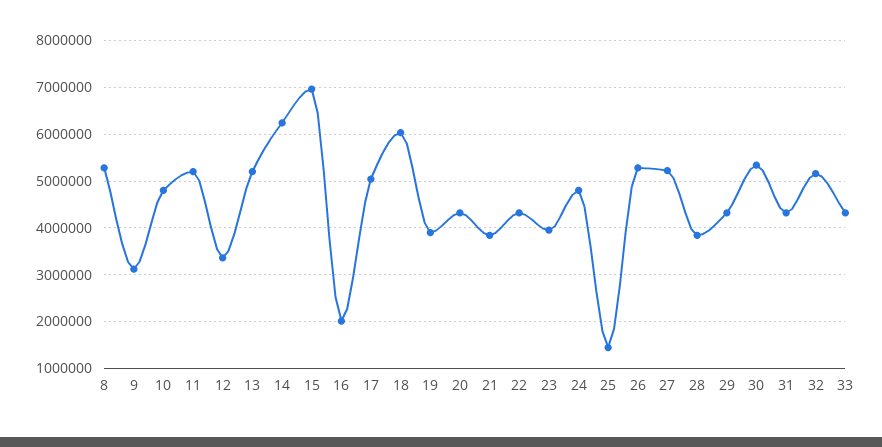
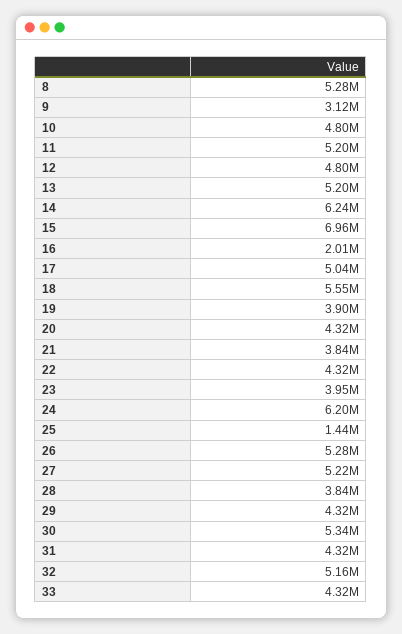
  {
    "8": 5280000,
    "9": 3120000,
    "10": 4800000,
    "11": 5200000,
-   "12": 3400000,
+   "12": 4800000,
    "13": 5200000,
    "14": 6240000,
    "15": 6960000,
    "16": 2010000,
    "17": 5040000,
-   "18": 6000000,
+   "18": 5550000,
    "19": 3900000,
    "20": 4320000,
    "21": 3840000,
    "22": 4320000,
    "23": 3950000,
-   "24": 4800000,
+   "24": 6200000,
    "25": 1440000,
    "26": 5280000,
    "27": 5220000,
    "28": 3840000,
    "29": 4320000,
    "30": 5340000,
    "31": 4320000,
    "32": 5160000,
    "33": 4320000
  }

